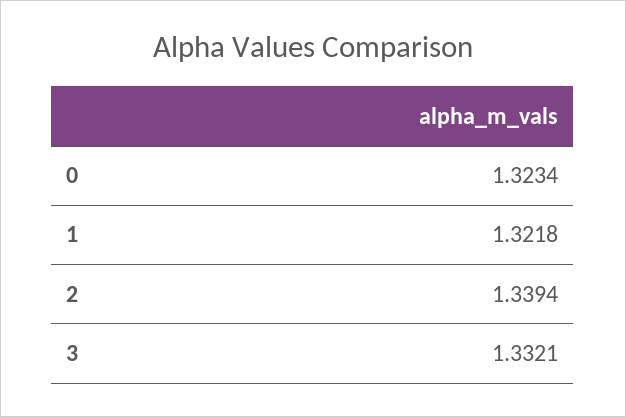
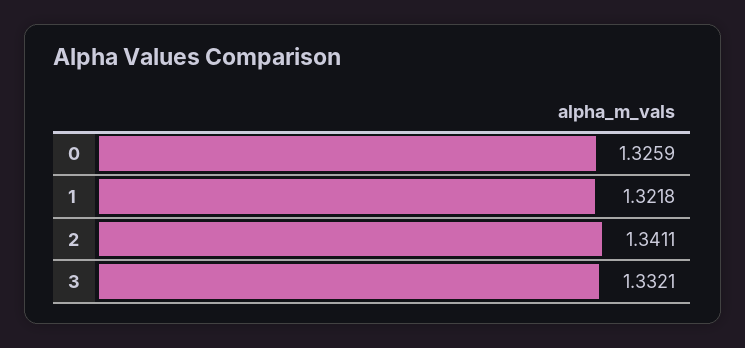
  {
-   "0": 1.3234,
+   "0": 1.3259,
    "1": 1.3218,
-   "2": 1.3394,
+   "2": 1.3411,
    "3": 1.3321
  }

